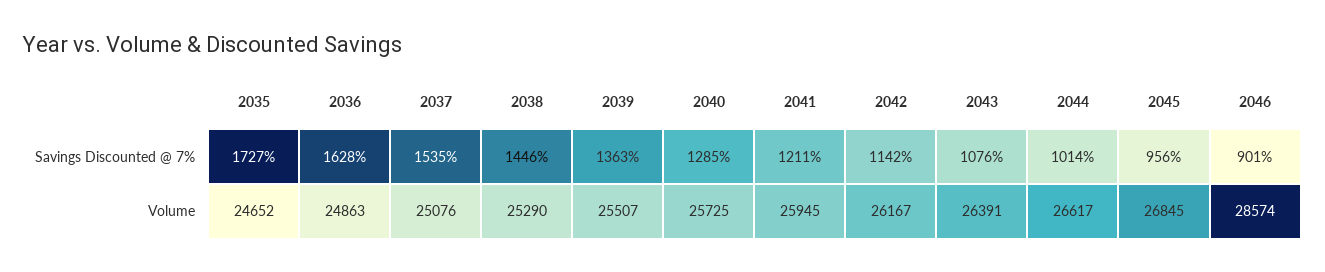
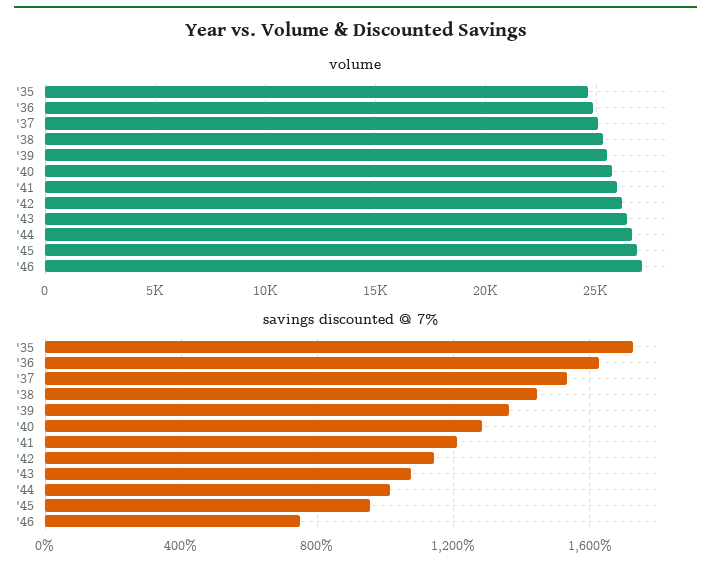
  {
    "Savings Discounted @ 7%": {
      "2035": 1727,
      "2036": 1628,
      "2037": 1535,
      "2038": 1446,
      "2039": 1363,
      "2040": 1285,
      "2041": 1211,
      "2042": 1142,
      "2043": 1076,
      "2044": 1014,
      "2045": 956,
-     "2046": 901
+     "2046": 750
    },
    "Volume": {
      "2035": 24652,
      "2036": 24863,
      "2037": 25076,
      "2038": 25290,
      "2039": 25507,
      "2040": 25725,
      "2041": 25945,
      "2042": 26167,
      "2043": 26391,
      "2044": 26617,
      "2045": 26845,
-     "2046": 28574
+     "2046": 27000
    }
  }

